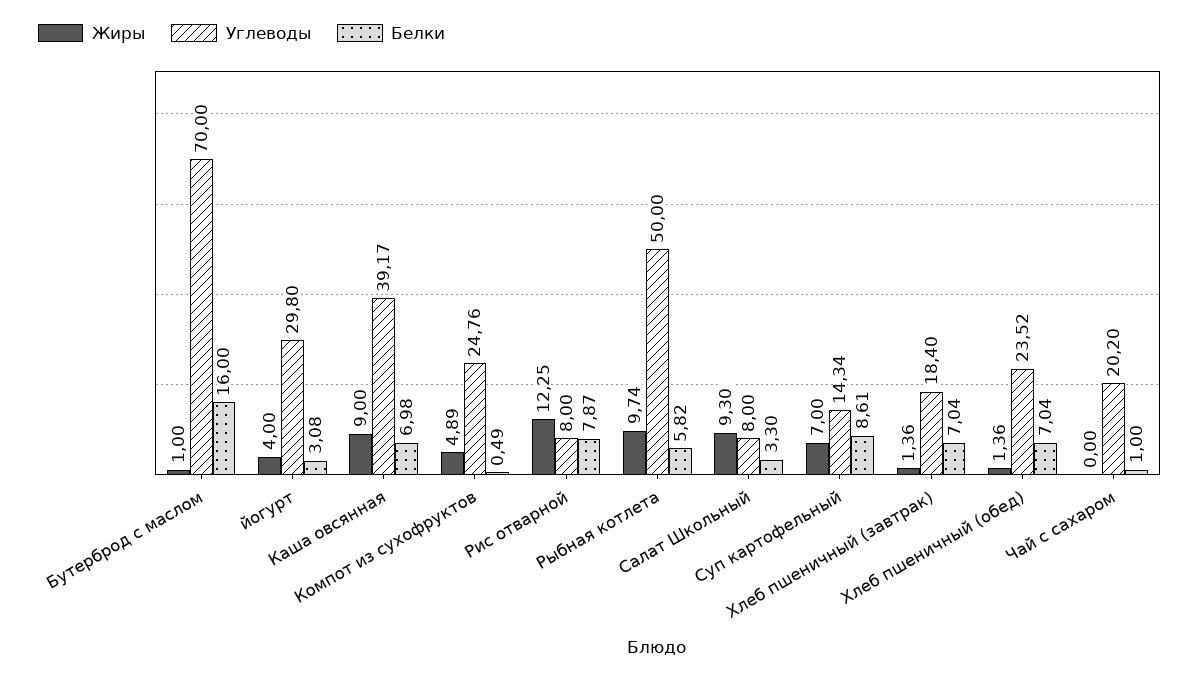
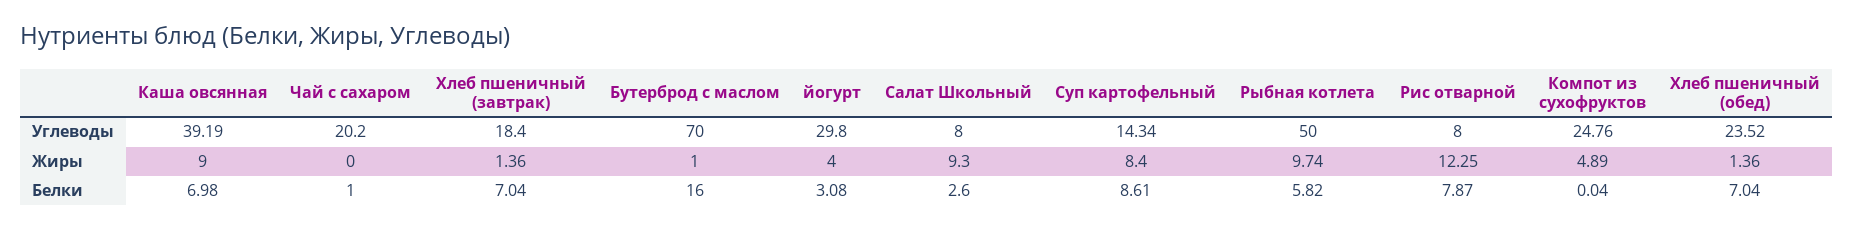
  {
    "Жиры": {
      "Бутерброд с маслом": 1,
      "йогурт": 4,
      "Каша овсянная": 9,
      "Компот из сухофруктов": 4.89,
      "Рис отварной": 12.25,
      "Рыбная котлета": 9.74,
      "Салат Школьный": 9.3,
-     "Суп картофельный": 7,
+     "Суп картофельный": 8.4,
      "Хлеб пшеничный (завтрак)": 1.36,
      "Хлеб пшеничный (обед)": 1.36,
      "Чай с сахаром": 0
    },
    "Углеводы": {
      "Бутерброд с маслом": 70,
      "йогурт": 29.8,
-     "Каша овсянная": 39.17,
+     "Каша овсянная": 39.19,
      "Компот из сухофруктов": 24.76,
      "Рис отварной": 8,
      "Рыбная котлета": 50,
      "Салат Школьный": 8,
      "Суп картофельный": 14.34,
      "Хлеб пшеничный (завтрак)": 18.4,
      "Хлеб пшеничный (обед)": 23.52,
      "Чай с сахаром": 20.2
    },
    "Белки": {
      "Бутерброд с маслом": 16,
      "йогурт": 3.08,
      "Каша овсянная": 6.98,
-     "Компот из сухофруктов": 0.49,
+     "Компот из сухофруктов": 0.04,
      "Рис отварной": 7.87,
      "Рыбная котлета": 5.82,
-     "Салат Школьный": 3.3,
+     "Салат Школьный": 2.6,
      "Суп картофельный": 8.61,
      "Хлеб пшеничный (завтрак)": 7.04,
      "Хлеб пшеничный (обед)": 7.04,
      "Чай с сахаром": 1
    }
  }

